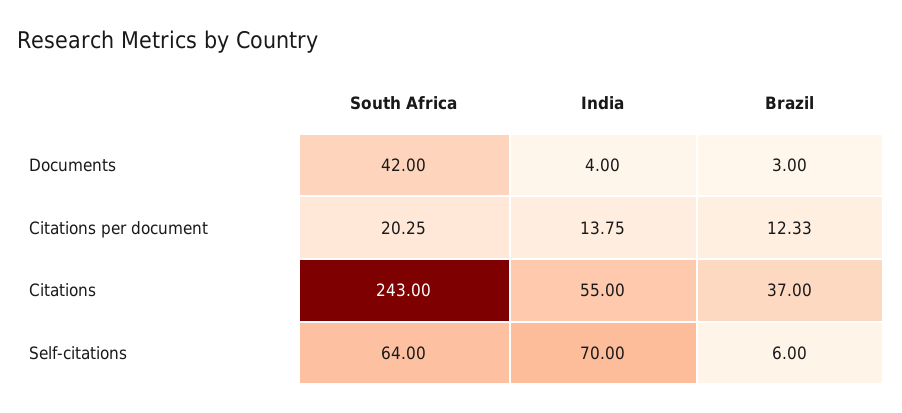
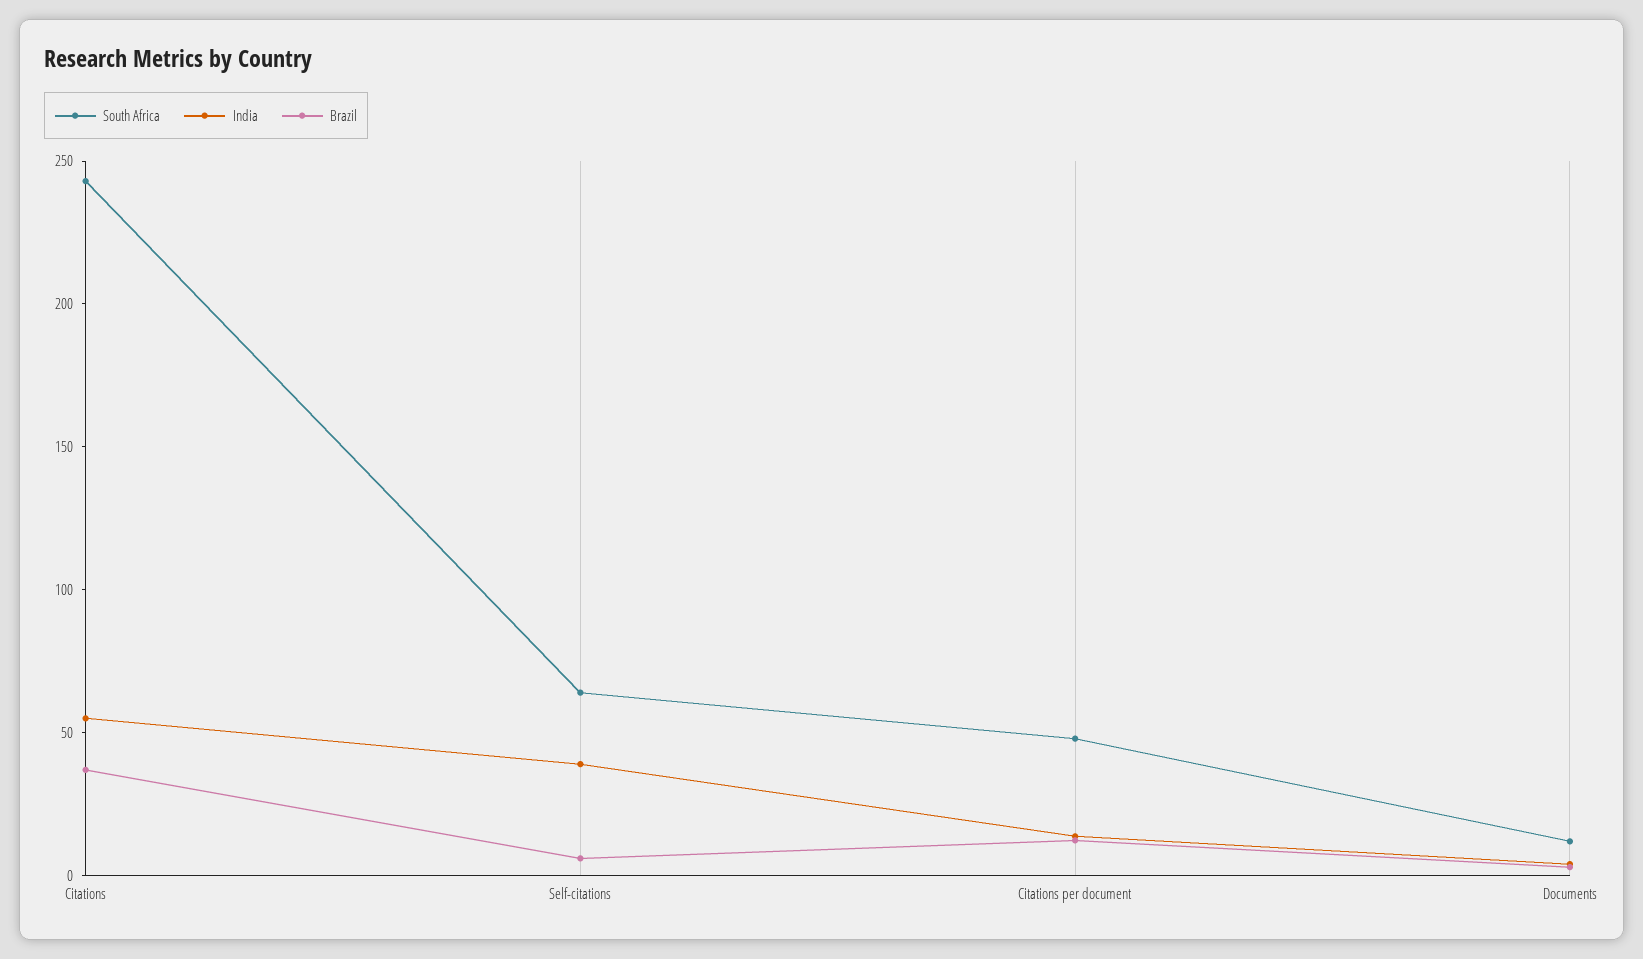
  {
    "South Africa": {
-     "Documents": 42,
+     "Documents": 10,
-     "Citations per document": 20.25,
+     "Citations per document": 50,
      "Citations": 243,
      "Self-citations": 64
    },
    "India": {
      "Documents": 4,
      "Citations per document": 13.75,
      "Citations": 55,
-     "Self-citations": 70
+     "Self-citations": 40
    },
    "Brazil": {
      "Documents": 3,
      "Citations per document": 12.33,
      "Citations": 37,
      "Self-citations": 6
    }
  }

